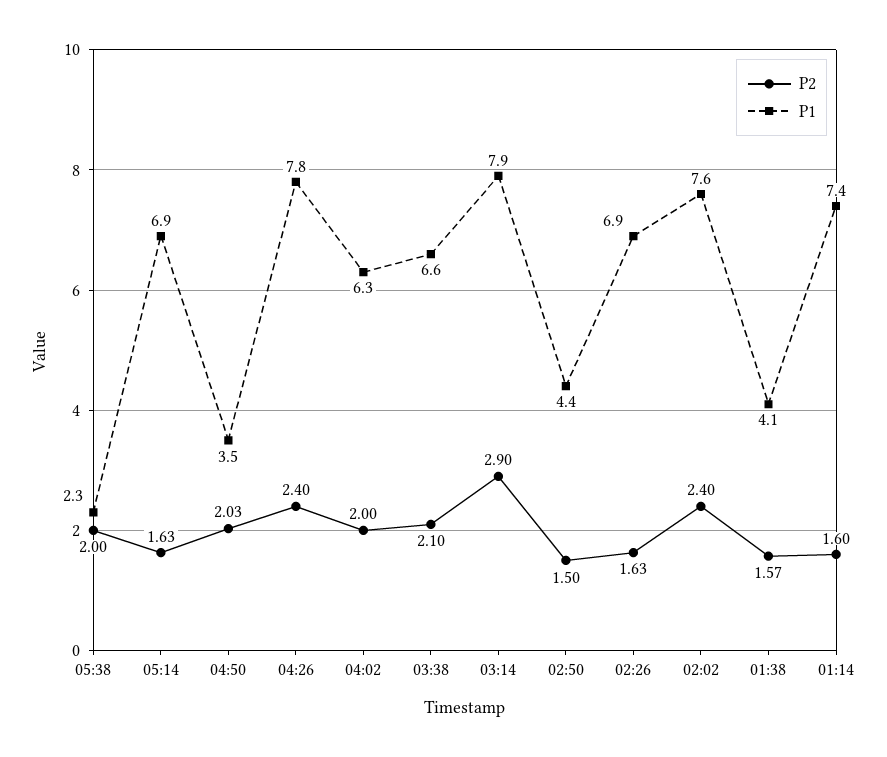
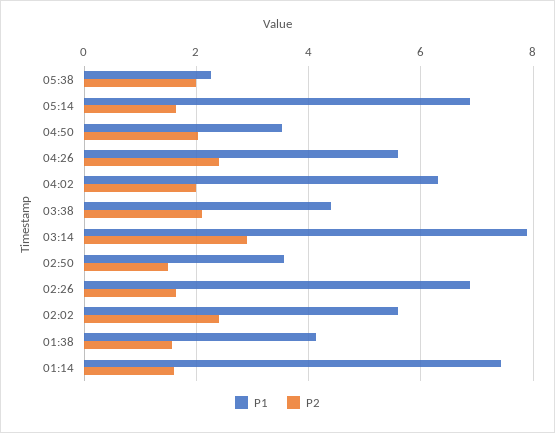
  {
    "P2": {
      "05:38": 2,
      "05:14": 1.63,
      "04:50": 2.03,
      "04:26": 2.4,
      "04:02": 2,
      "03:38": 2.1,
      "03:14": 2.9,
      "02:50": 1.5,
      "02:26": 1.63,
      "02:02": 2.4,
      "01:38": 1.57,
      "01:14": 1.6
    },
    "P1": {
      "05:38": 2.3,
      "05:14": 6.9,
      "04:50": 3.5,
-     "04:26": 7.8,
+     "04:26": 5.6,
      "04:02": 6.3,
-     "03:38": 6.6,
+     "03:38": 4.4,
      "03:14": 7.9,
-     "02:50": 4.4,
+     "02:50": 3.6,
      "02:26": 6.9,
-     "02:02": 7.6,
+     "02:02": 5.6,
      "01:38": 4.1,
      "01:14": 7.4
    }
  }

